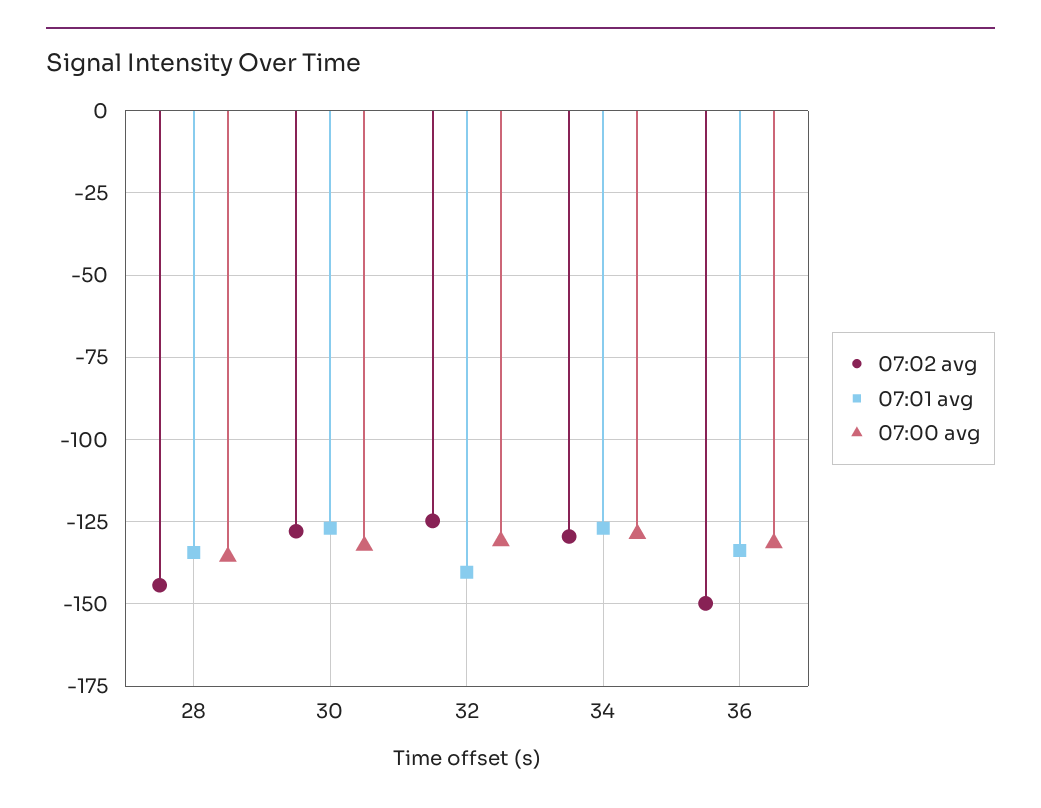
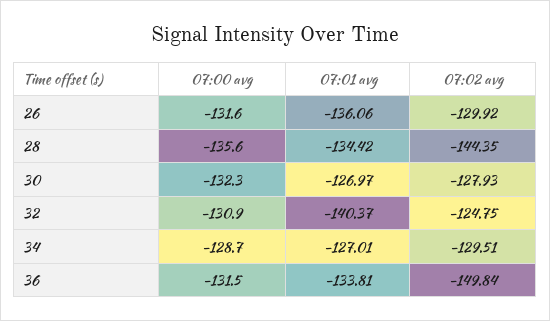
  {
    "07:02 avg": {
      "28": -144.35,
      "30": -127.93,
      "32": -124.75,
      "34": -129.51,
-     "36": -149.84
+     "36": -149.84,
+     "26": -129.92
    },
    "07:01 avg": {
      "28": -134.42,
      "30": -126.97,
      "32": -140.37,
      "34": -127.01,
-     "36": -133.81
+     "36": -133.81,
+     "26": -136.06
    },
    "07:00 avg": {
      "28": -135.6,
      "30": -132.3,
      "32": -130.9,
      "34": -128.7,
-     "36": -131.5
+     "36": -131.5,
+     "26": -131.6
    }
  }

